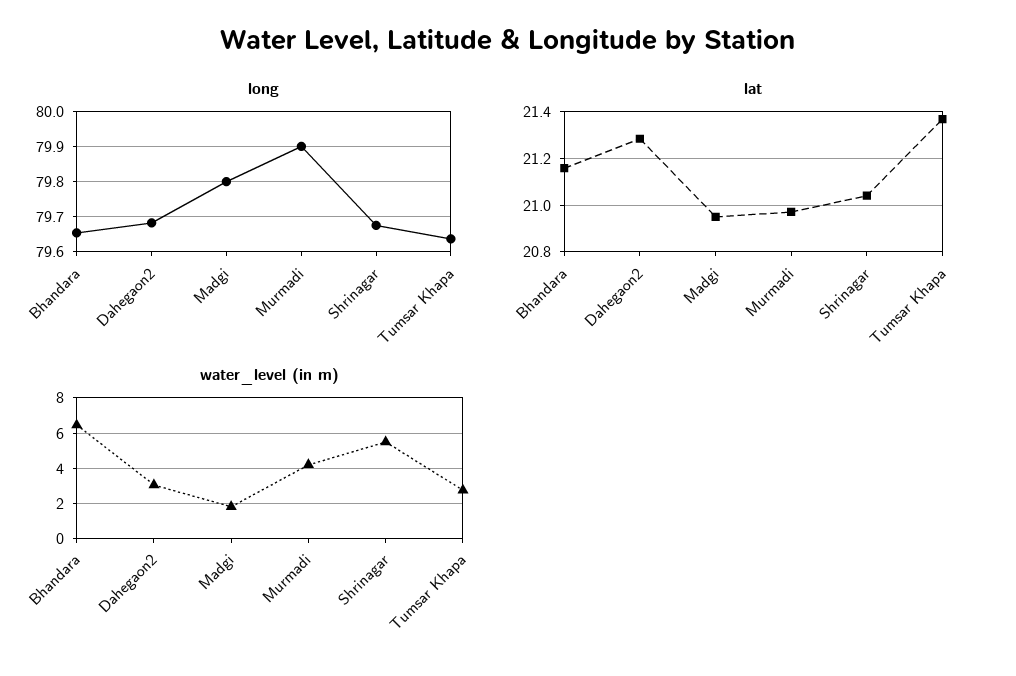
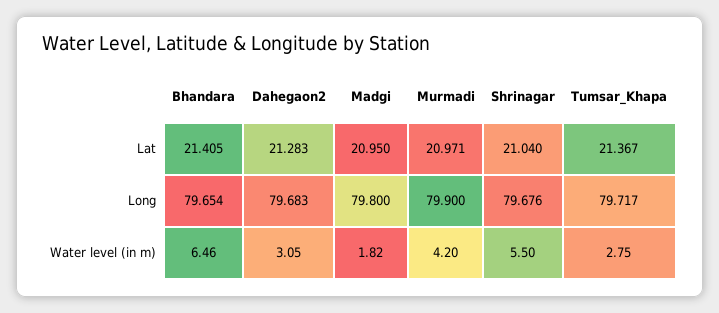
  {
    "long": {
      "Bhandara": 79.654,
      "Dahegaon2": 79.683,
      "Madgi": 79.8,
      "Murmadi": 79.9,
      "Shrinagar": 79.676,
-     "Tumsar Khapa": 79.64
+     "Tumsar Khapa": 79.717
    },
    "lat": {
-     "Bhandara": 21.15,
+     "Bhandara": 21.405,
      "Dahegaon2": 21.283,
      "Madgi": 20.95,
      "Murmadi": 20.971,
      "Shrinagar": 21.04,
      "Tumsar Khapa": 21.367
    },
    "water_level (in m)": {
      "Bhandara": 6.46,
      "Dahegaon2": 3.05,
      "Madgi": 1.82,
      "Murmadi": 4.2,
      "Shrinagar": 5.5,
      "Tumsar Khapa": 2.75
    }
  }

